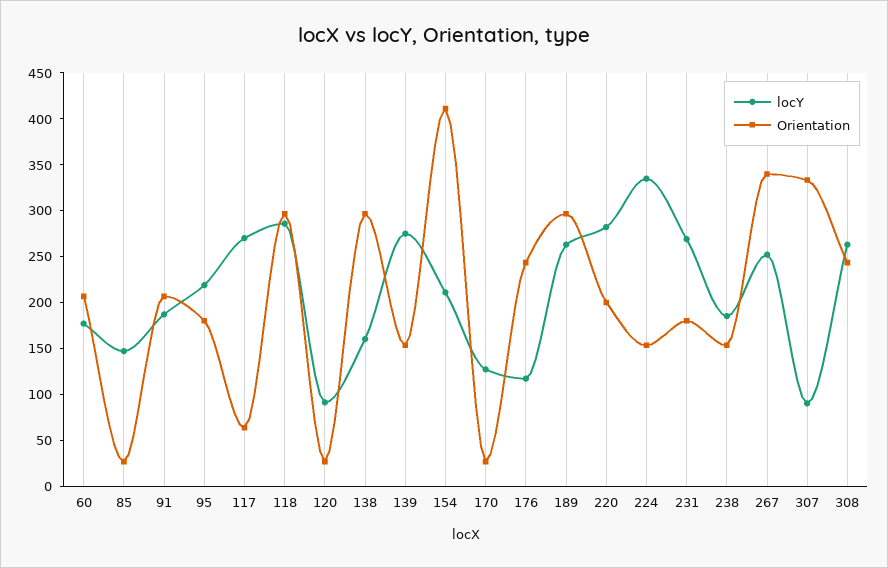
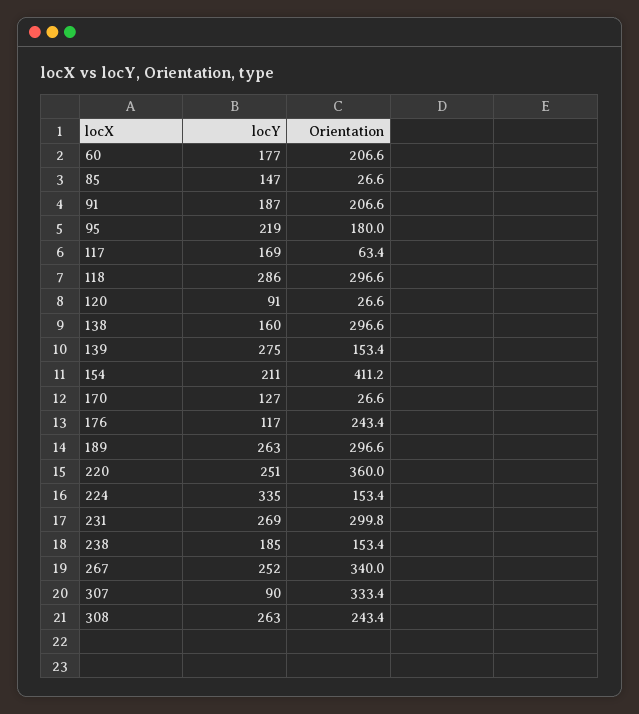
  {
    "locY": {
      "60": 177,
      "85": 147,
      "91": 187,
      "95": 219,
-     "117": 270,
+     "117": 169,
      "118": 286,
      "120": 91,
      "138": 160,
      "139": 275,
      "154": 211,
      "170": 127,
      "176": 117,
      "189": 263,
-     "220": 280,
+     "220": 251,
      "224": 335,
      "231": 269,
      "238": 185,
      "267": 252,
      "307": 90,
      "308": 263
    },
    "Orientation": {
      "60": 206.6,
      "85": 26.6,
      "91": 206.6,
      "95": 180,
      "117": 63.4,
      "118": 296.6,
      "120": 26.6,
      "138": 296.6,
      "139": 153.4,
      "154": 411.2,
      "170": 26.6,
      "176": 243.4,
      "189": 296.6,
-     "220": 200,
+     "220": 360,
      "224": 153.4,
-     "231": 180,
+     "231": 299.8,
      "238": 153.4,
      "267": 340,
      "307": 333.4,
      "308": 243.4
    }
  }

